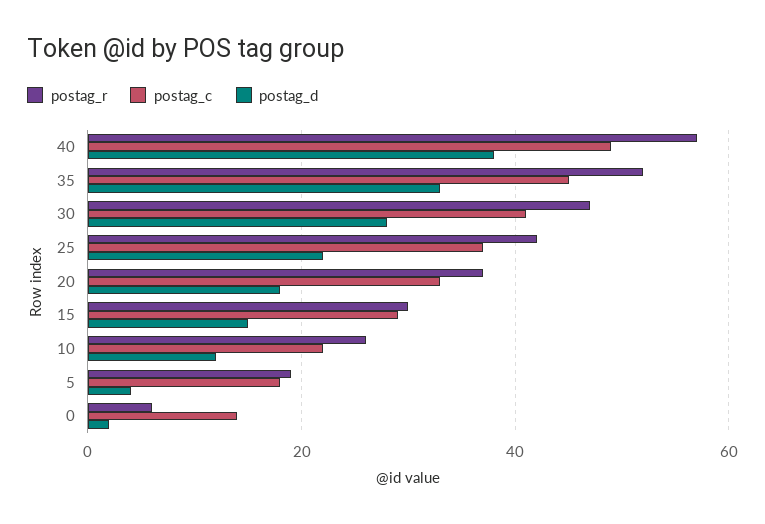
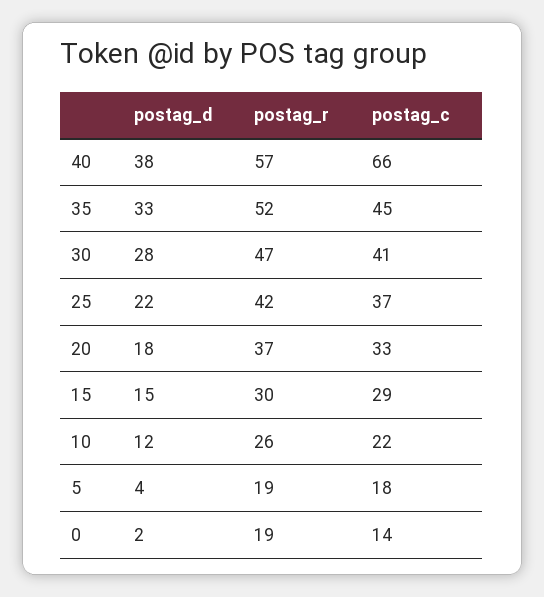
  {
    "postag_r": {
      "40": 57,
      "35": 52,
      "30": 47,
      "25": 42,
      "20": 37,
      "15": 30,
      "10": 26,
      "5": 19,
-     "0": 5
+     "0": 19
    },
    "postag_c": {
-     "40": 50,
+     "40": 66,
      "35": 45,
      "30": 41,
      "25": 37,
      "20": 33,
      "15": 29,
      "10": 22,
      "5": 18,
      "0": 14
    },
    "postag_d": {
      "40": 38,
      "35": 33,
      "30": 28,
      "25": 22,
      "20": 18,
      "15": 15,
      "10": 12,
      "5": 4,
      "0": 2
    }
  }

